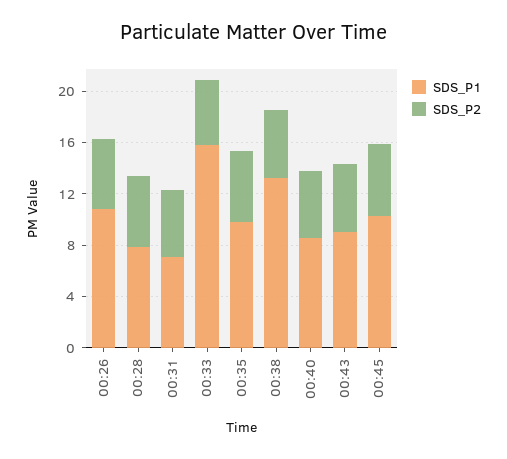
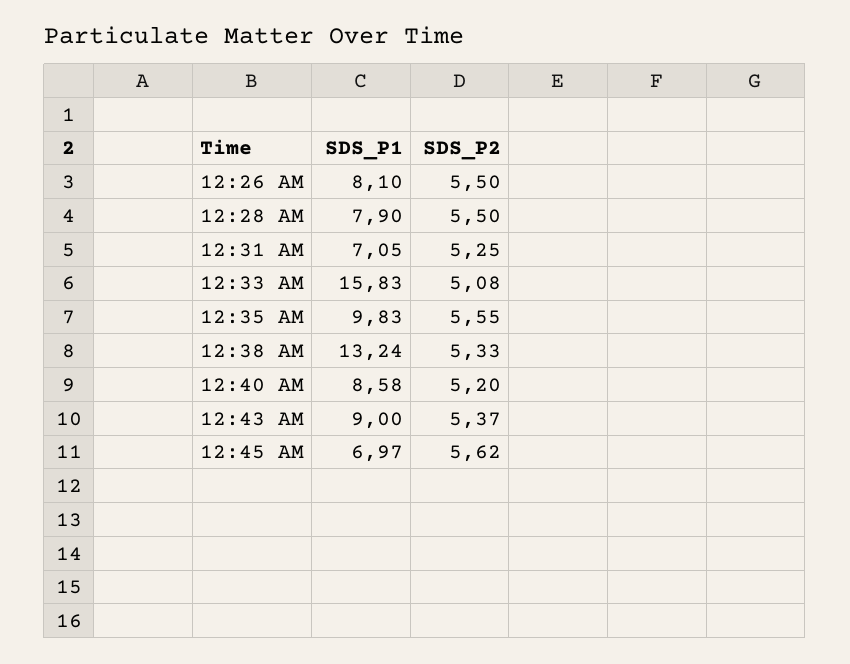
  {
    "SDS_P1": {
-     "00:26": 11,
+     "00:26": 8.1,
      "00:28": 7.9,
      "00:31": 7.05,
      "00:33": 15.83,
      "00:35": 9.83,
      "00:38": 13.24,
      "00:40": 8.58,
      "00:43": 9,
-     "00:45": 10
+     "00:45": 6.97
    },
    "SDS_P2": {
      "00:26": 5.5,
      "00:28": 5.5,
      "00:31": 5.25,
      "00:33": 5.08,
      "00:35": 5.55,
      "00:38": 5.33,
      "00:40": 5.2,
      "00:43": 5.37,
      "00:45": 5.62
    }
  }

